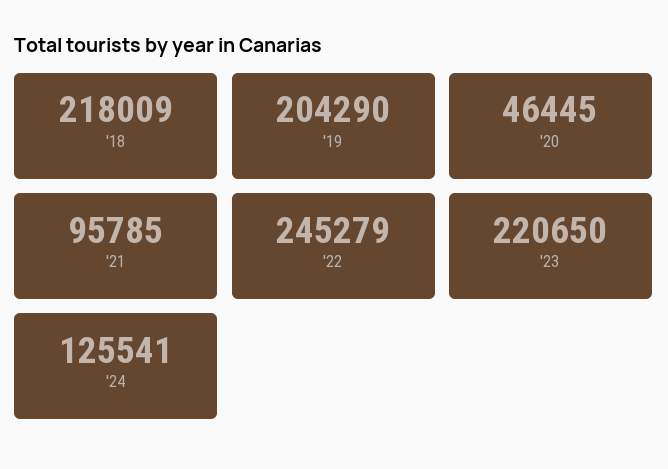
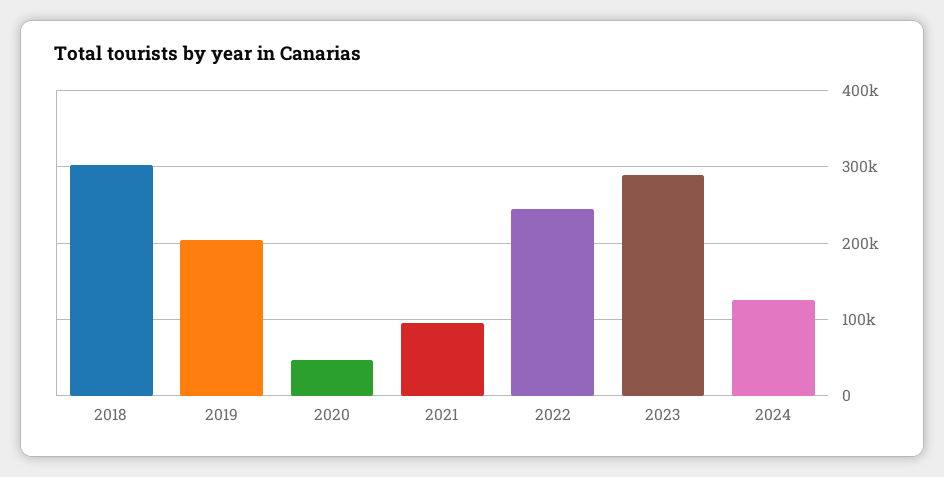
  {
-   "'18": 218009,
+   "'18": 300000,
    "'19": 204290,
    "'20": 46445,
    "'21": 95785,
    "'22": 245279,
-   "'23": 220650,
+   "'23": 290000,
    "'24": 125541
  }

